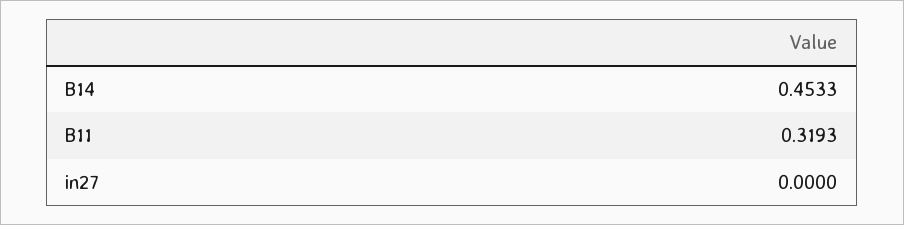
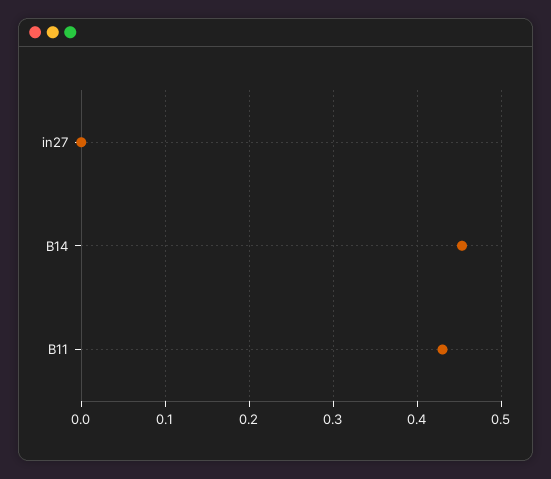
  {
    "B14": 0.4533,
-   "B11": 0.3193,
+   "B11": 0.43,
    "in27": 0
  }

